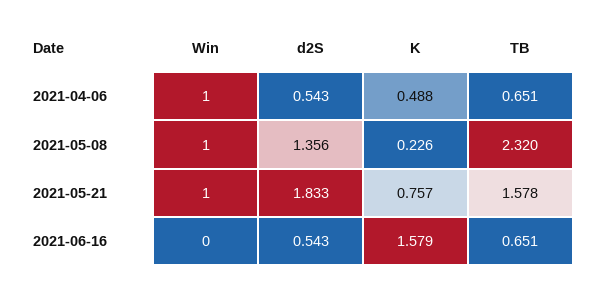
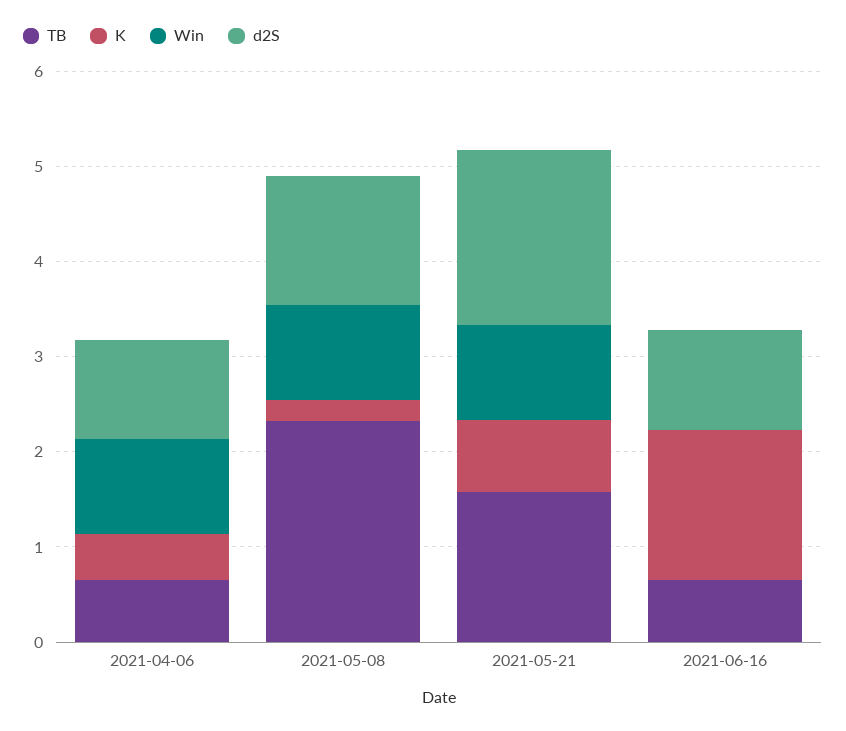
  {
    "Win": {
      "2021-04-06": 1,
      "2021-05-08": 1,
      "2021-05-21": 1,
      "2021-06-16": 0
    },
    "d2S": {
-     "2021-04-06": 0.543,
+     "2021-04-06": 1,
      "2021-05-08": 1.356,
      "2021-05-21": 1.833,
-     "2021-06-16": 0.543
+     "2021-06-16": 1
    },
    "K": {
      "2021-04-06": 0.488,
      "2021-05-08": 0.226,
      "2021-05-21": 0.757,
      "2021-06-16": 1.579
    },
    "TB": {
      "2021-04-06": 0.651,
      "2021-05-08": 2.32,
      "2021-05-21": 1.578,
      "2021-06-16": 0.651
    }
  }

